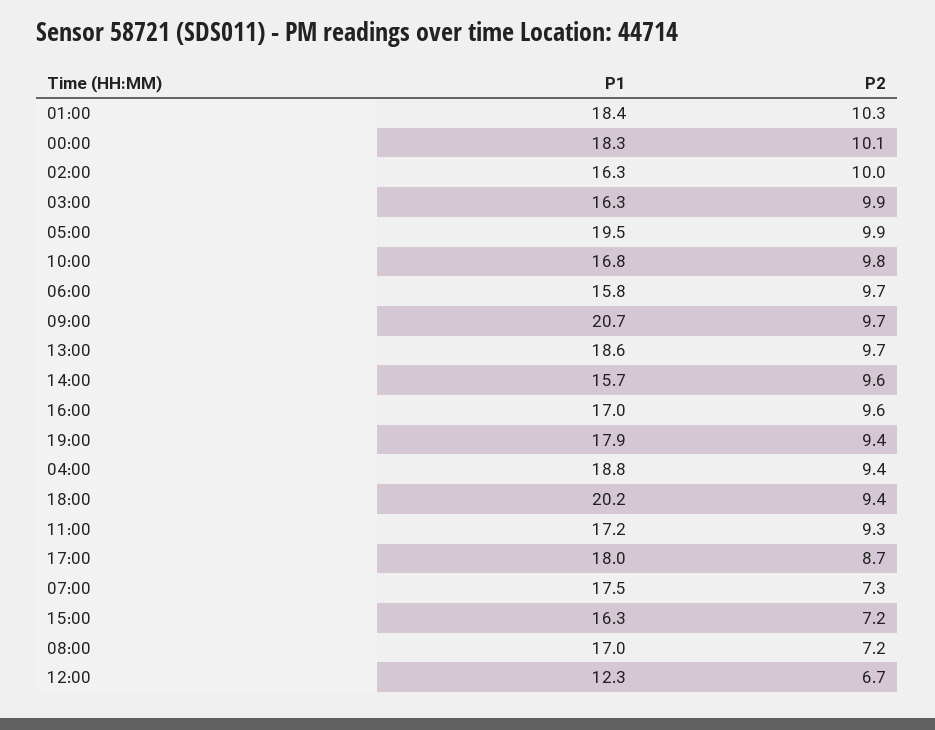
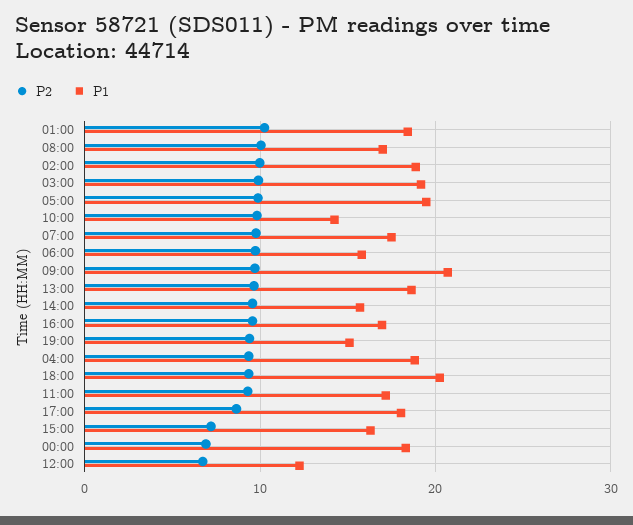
  {
    "P1": {
      "01:00": 18.4,
      "00:00": 18.3,
-     "02:00": 16.3,
+     "02:00": 19,
-     "03:00": 16.3,
+     "03:00": 19,
      "05:00": 19.5,
-     "10:00": 16.8,
+     "10:00": 14,
      "06:00": 15.8,
      "09:00": 20.7,
      "13:00": 18.6,
      "14:00": 15.7,
      "16:00": 17,
-     "19:00": 17.9,
+     "19:00": 15,
      "04:00": 18.8,
      "18:00": 20.2,
      "11:00": 17.2,
      "17:00": 18,
      "07:00": 17.5,
      "15:00": 16.3,
      "08:00": 17,
      "12:00": 12.3
    },
    "P2": {
      "01:00": 10.3,
-     "00:00": 10.1,
+     "00:00": 7,
      "02:00": 10,
      "03:00": 9.9,
      "05:00": 9.9,
      "10:00": 9.8,
      "06:00": 9.7,
      "09:00": 9.7,
      "13:00": 9.7,
      "14:00": 9.6,
      "16:00": 9.6,
      "19:00": 9.4,
      "04:00": 9.4,
      "18:00": 9.4,
      "11:00": 9.3,
      "17:00": 8.7,
-     "07:00": 7.3,
+     "07:00": 10,
      "15:00": 7.2,
-     "08:00": 7.2,
+     "08:00": 10,
      "12:00": 6.7
    }
  }

